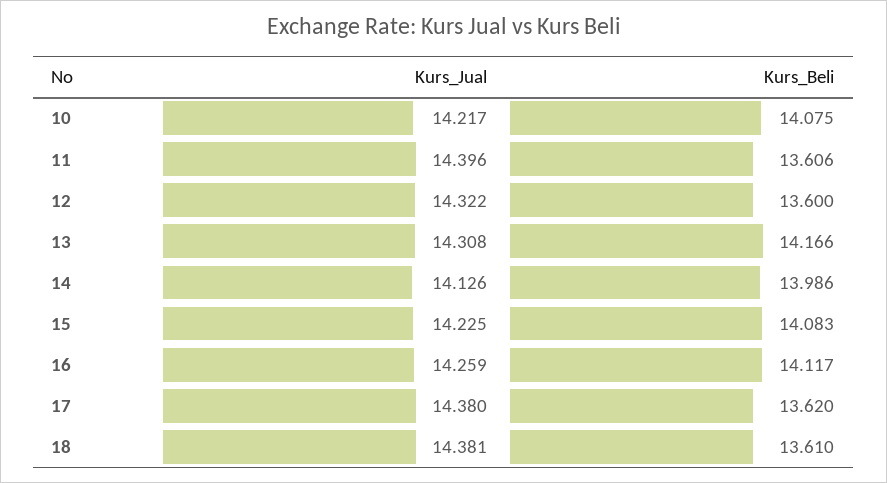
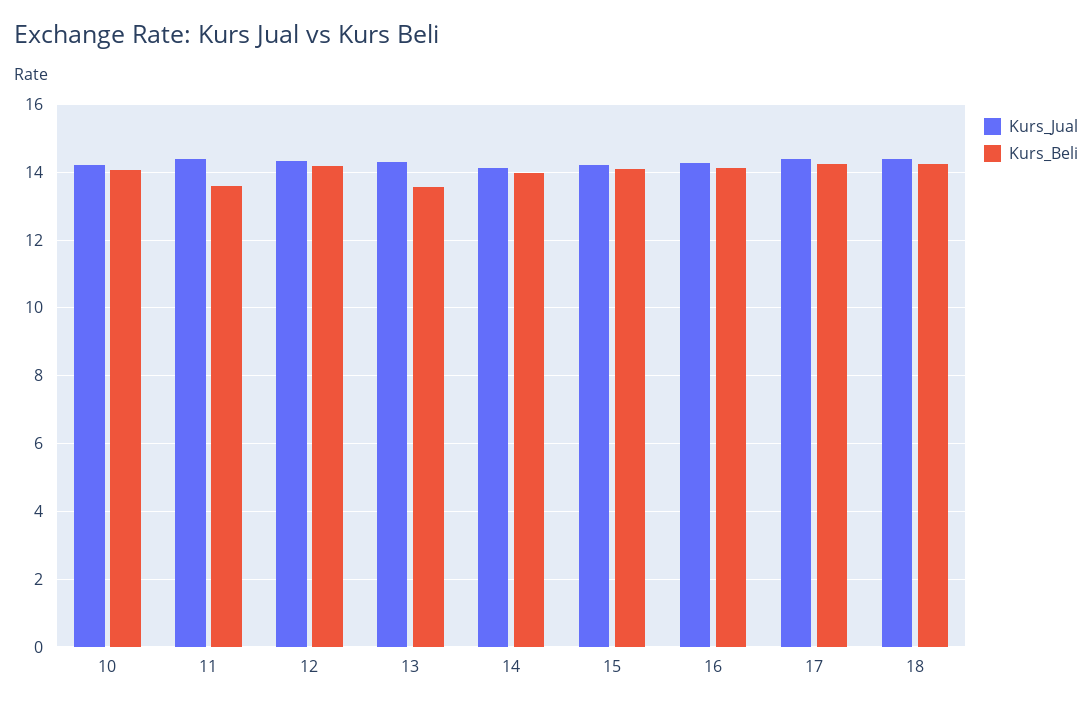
  {
    "Kurs_Jual": {
      "10": 14.217,
      "11": 14.396,
      "12": 14.322,
      "13": 14.308,
      "14": 14.126,
      "15": 14.225,
      "16": 14.259,
      "17": 14.38,
      "18": 14.381
    },
    "Kurs_Beli": {
      "10": 14.075,
      "11": 13.606,
-     "12": 13.6,
+     "12": 14.2,
-     "13": 14.166,
+     "13": 13.6,
      "14": 13.986,
      "15": 14.083,
      "16": 14.117,
-     "17": 13.62,
+     "17": 14.2,
-     "18": 13.61
+     "18": 14.2
    }
  }

